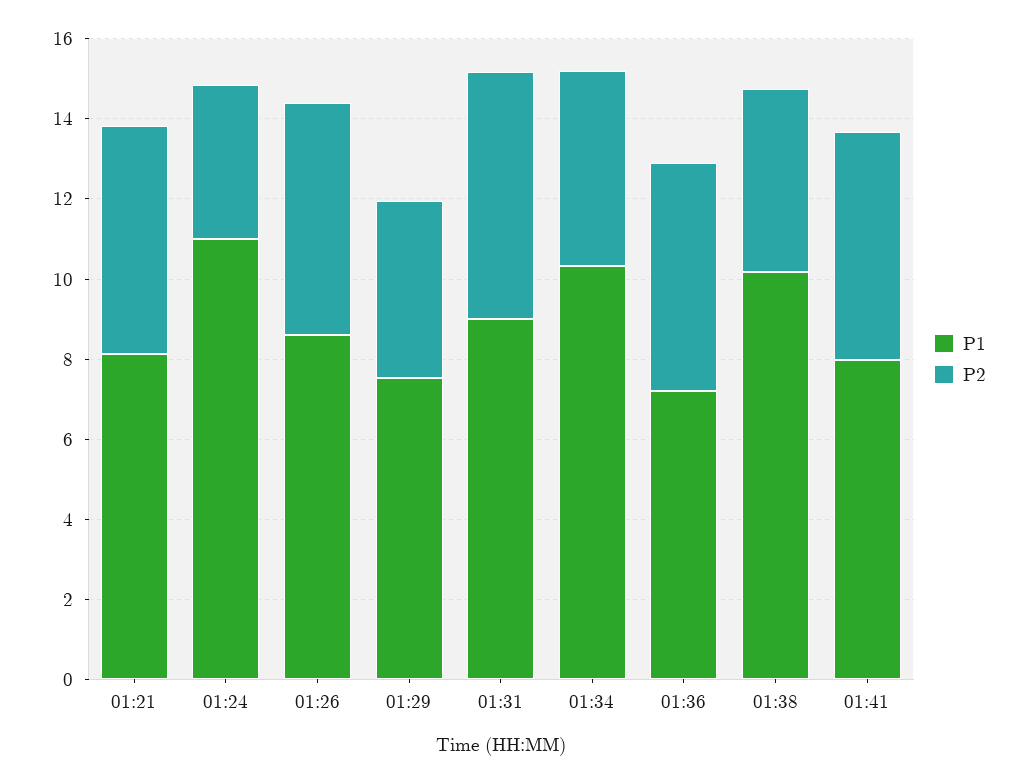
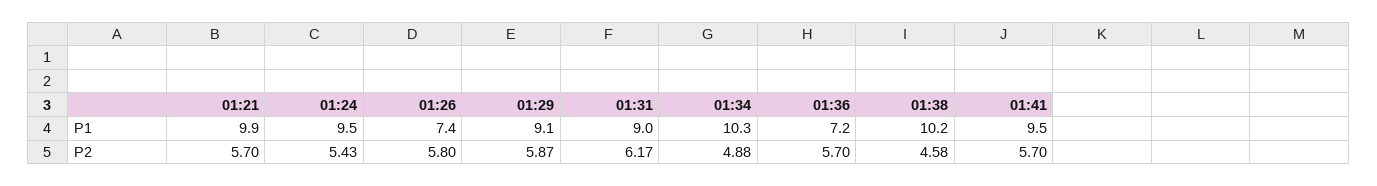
  {
    "P1": {
-     "01:21": 8,
+     "01:21": 9.9,
-     "01:24": 11,
+     "01:24": 9.5,
-     "01:26": 8.5,
+     "01:26": 7.4,
-     "01:29": 7.5,
+     "01:29": 9.1,
      "01:31": 9,
      "01:34": 10.3,
      "01:36": 7.2,
      "01:38": 10.2,
-     "01:41": 8
+     "01:41": 9.5
    },
    "P2": {
      "01:21": 5.7,
-     "01:24": 4,
+     "01:24": 5.43,
      "01:26": 5.8,
-     "01:29": 4.5,
+     "01:29": 5.87,
      "01:31": 6.17,
      "01:34": 4.88,
      "01:36": 5.7,
      "01:38": 4.58,
      "01:41": 5.7
    }
  }

